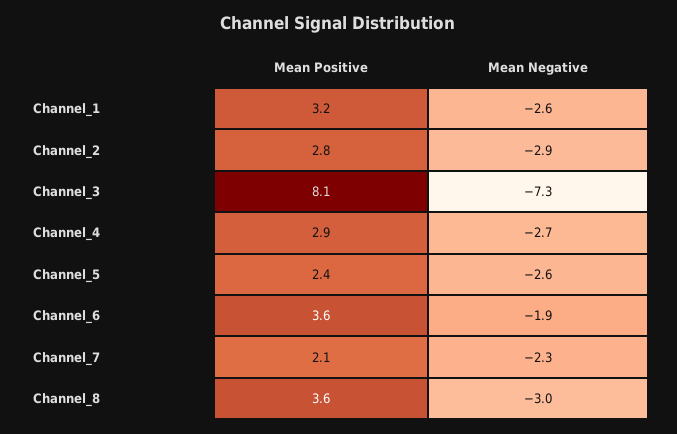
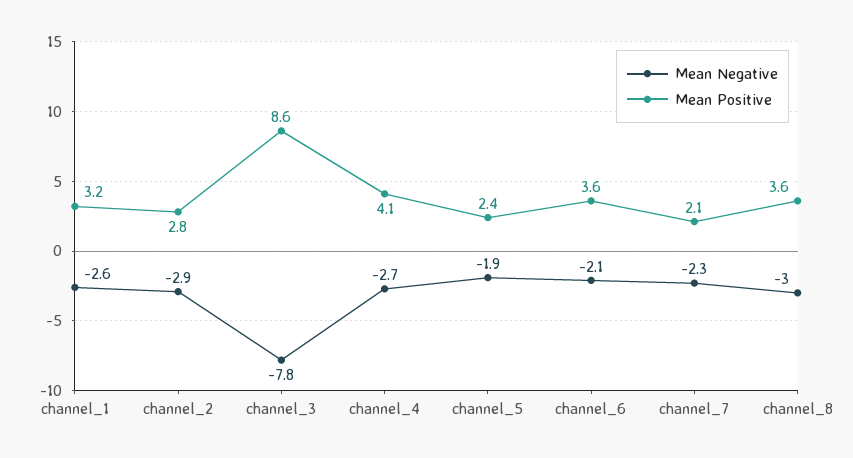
  {
    "Mean Positive": {
      "Channel_1": 3.2,
      "Channel_2": 2.8,
-     "Channel_3": 8.1,
+     "Channel_3": 8.6,
-     "Channel_4": 2.9,
+     "Channel_4": 4.1,
      "Channel_5": 2.4,
      "Channel_6": 3.6,
      "Channel_7": 2.1,
      "Channel_8": 3.6
    },
    "Mean Negative": {
      "Channel_1": -2.6,
      "Channel_2": -2.9,
-     "Channel_3": -7.3,
+     "Channel_3": -7.8,
      "Channel_4": -2.7,
-     "Channel_5": -2.6,
+     "Channel_5": -1.9,
-     "Channel_6": -1.9,
+     "Channel_6": -2.1,
      "Channel_7": -2.3,
      "Channel_8": -3
    }
  }

